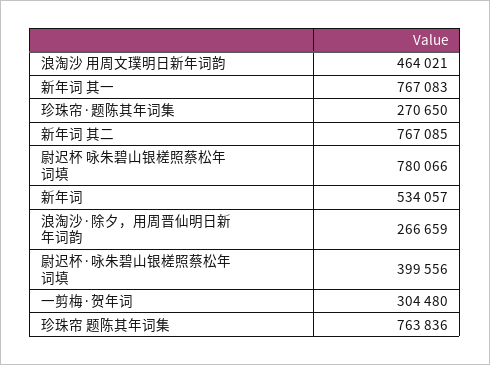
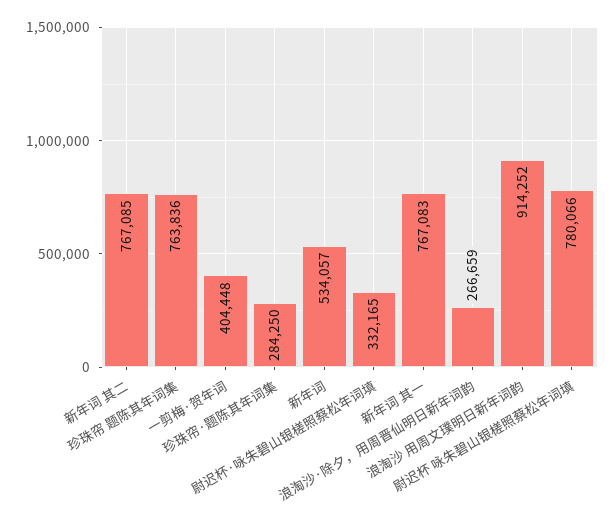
  {
-   "浪淘沙 用周文璞明日新年词韵": 464021,
+   "浪淘沙 用周文璞明日新年词韵": 914252,
    "新年词 其一": 767083,
-   "珍珠帘·题陈其年词集": 270650,
+   "珍珠帘·题陈其年词集": 284250,
    "新年词 其二": 767085,
    "尉迟杯 咏朱碧山银槎照蔡松年词填": 780066,
    "新年词": 534057,
    "浪淘沙·除夕，用周晋仙明日新年词韵": 266659,
-   "尉迟杯·咏朱碧山银槎照蔡松年词填": 399556,
+   "尉迟杯·咏朱碧山银槎照蔡松年词填": 332165,
-   "一剪梅·贺年词": 304480,
+   "一剪梅·贺年词": 404448,
    "珍珠帘 题陈其年词集": 763836
  }

